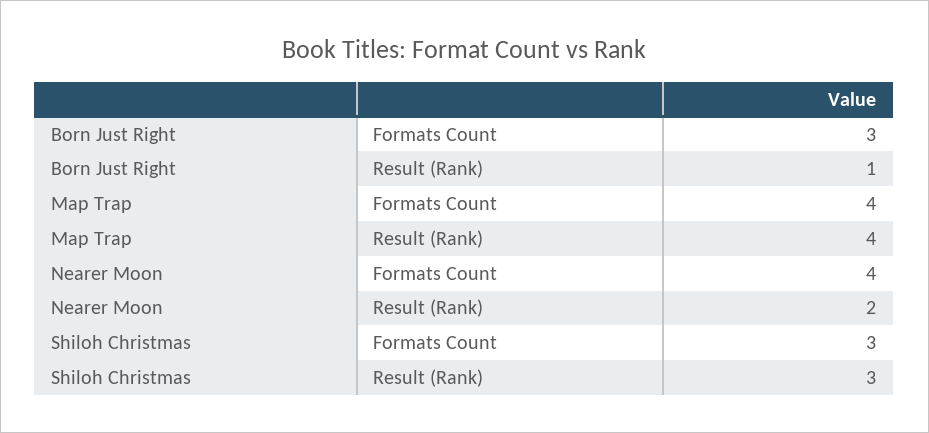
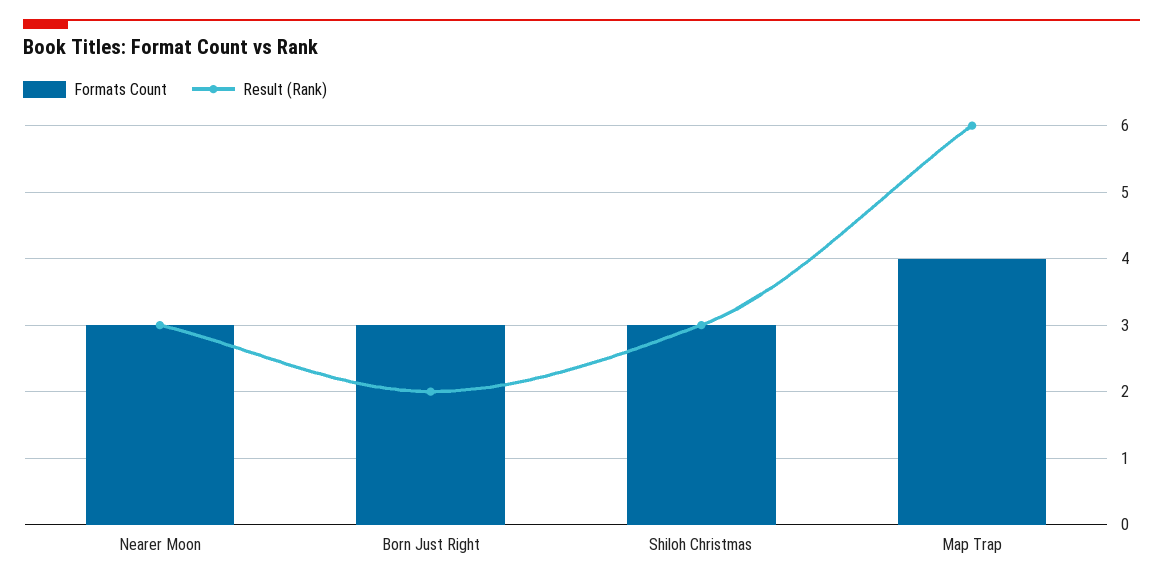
  {
    "Formats Count": {
      "Born Just Right": 3,
      "Map Trap": 4,
-     "Nearer Moon": 4,
+     "Nearer Moon": 3,
      "Shiloh Christmas": 3
    },
    "Result (Rank)": {
-     "Born Just Right": 1,
+     "Born Just Right": 2,
-     "Map Trap": 4,
+     "Map Trap": 6,
-     "Nearer Moon": 2,
+     "Nearer Moon": 3,
      "Shiloh Christmas": 3
    }
  }

